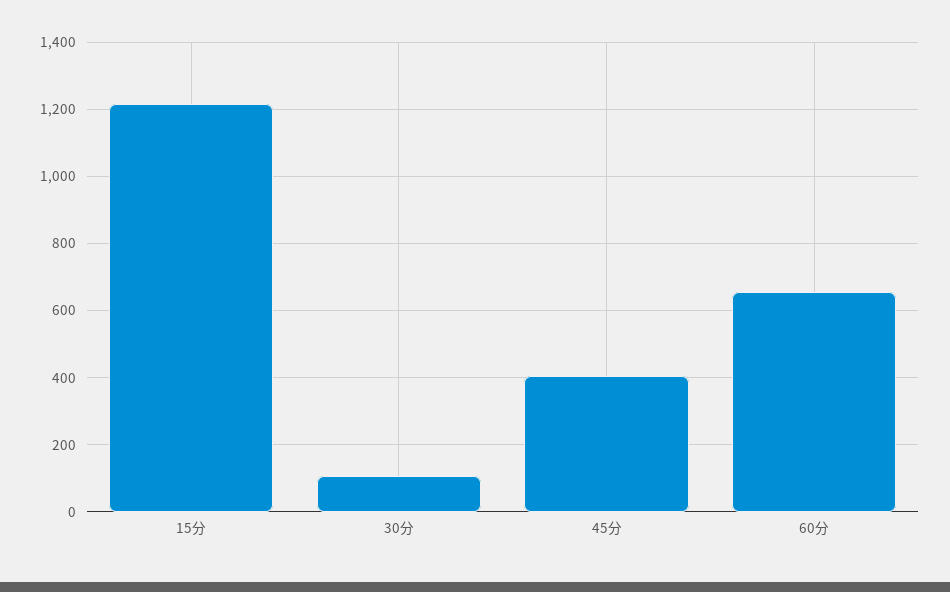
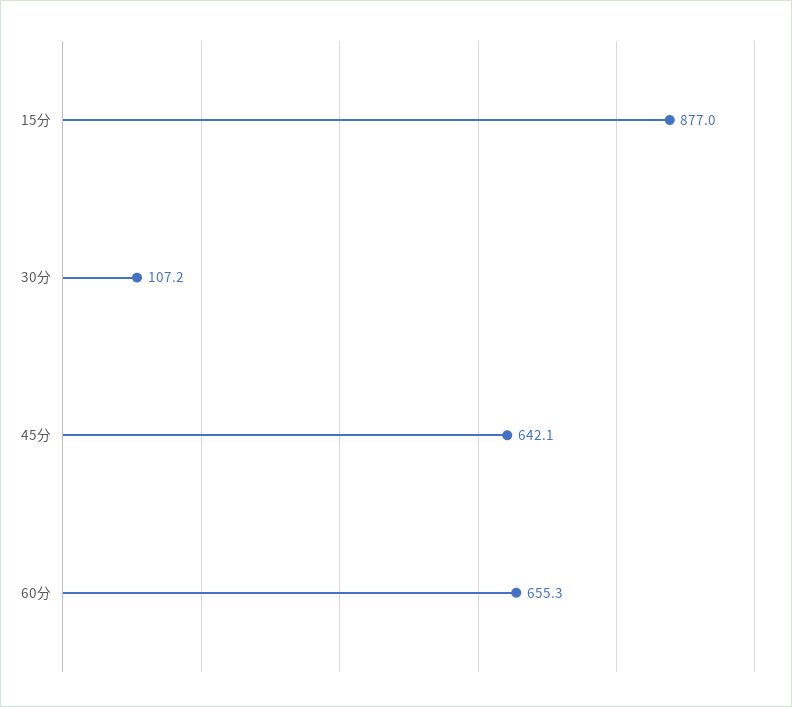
  {
-   "15分": 1220,
+   "15分": 877,
    "30分": 107.2,
-   "45分": 400,
+   "45分": 642.1,
    "60分": 655.3
  }

